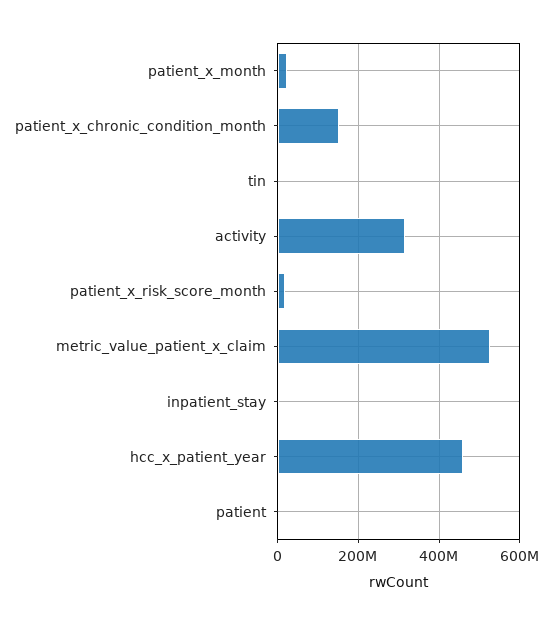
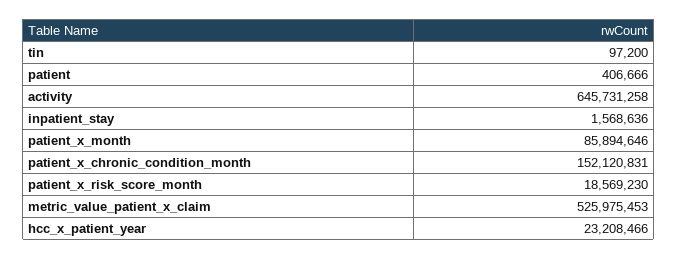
  {
-   "patient_x_month": 20000000,
+   "patient_x_month": 85894646,
    "patient_x_chronic_condition_month": 152120831,
    "tin": 97200,
-   "activity": 320000000,
+   "activity": 645731258,
    "patient_x_risk_score_month": 18569230,
    "metric_value_patient_x_claim": 525975453,
    "inpatient_stay": 1568636,
-   "hcc_x_patient_year": 460000000,
+   "hcc_x_patient_year": 23208466,
    "patient": 406666
  }

